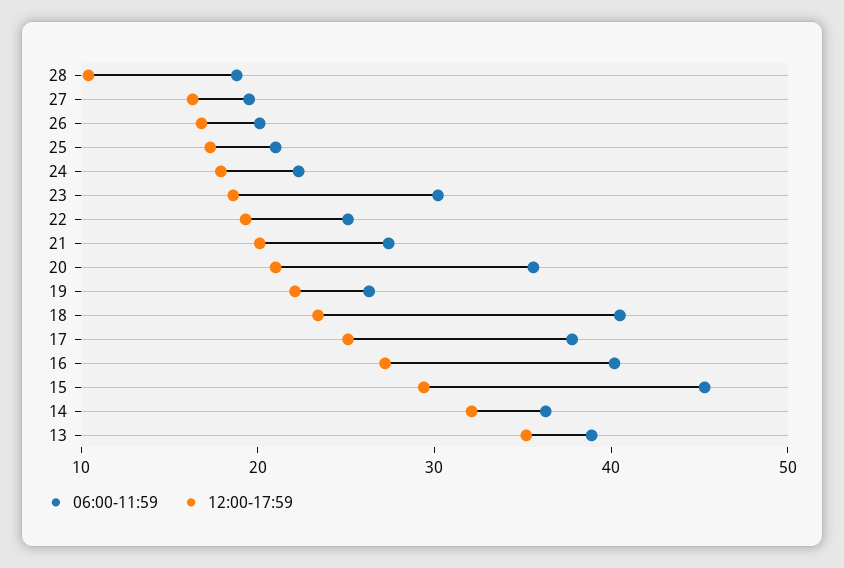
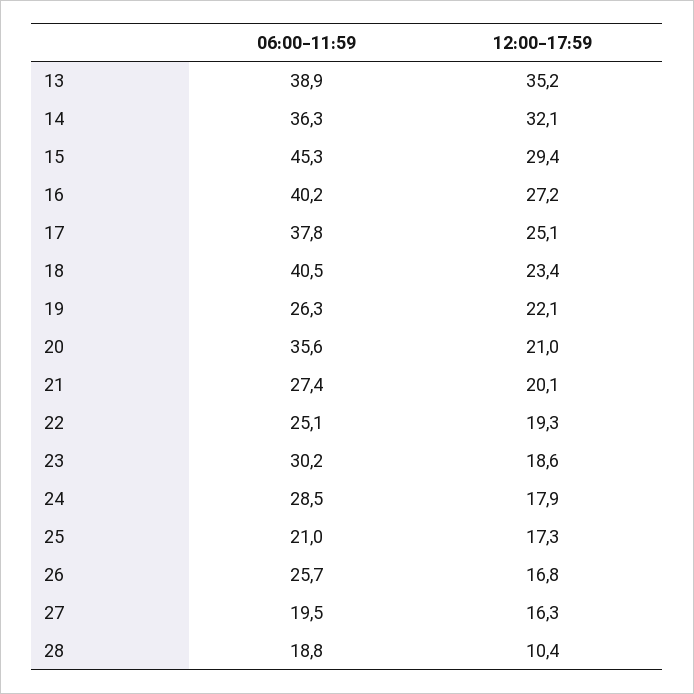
  {
    "06:00-11:59": {
      "28": 18.8,
      "27": 19.5,
-     "26": 20,
+     "26": 25.7,
      "25": 21,
-     "24": 22,
+     "24": 28.5,
      "23": 30.2,
      "22": 25.1,
      "21": 27.4,
      "20": 35.6,
      "19": 26.3,
      "18": 40.5,
      "17": 37.8,
      "16": 40.2,
      "15": 45.3,
      "14": 36.3,
      "13": 38.9
    },
    "12:00-17:59": {
      "28": 10.4,
      "27": 16.3,
      "26": 16.8,
      "25": 17.3,
      "24": 17.9,
      "23": 18.6,
      "22": 19.3,
      "21": 20.1,
      "20": 21,
      "19": 22.1,
      "18": 23.4,
      "17": 25.1,
      "16": 27.2,
      "15": 29.4,
      "14": 32.1,
      "13": 35.2
    }
  }

